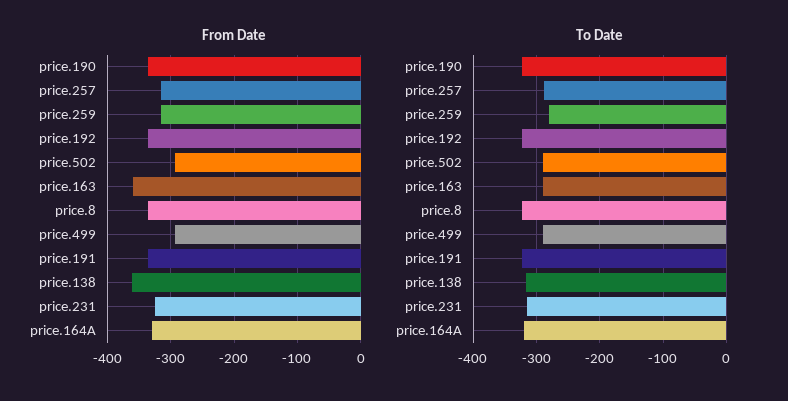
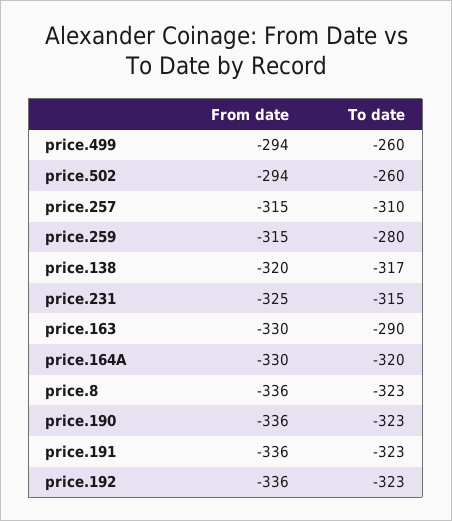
  {
    "From Date": {
      "price.190": -336,
      "price.257": -315,
      "price.259": -315,
      "price.192": -336,
      "price.502": -294,
-     "price.163": -360,
+     "price.163": -330,
      "price.8": -336,
      "price.499": -294,
      "price.191": -336,
-     "price.138": -360,
+     "price.138": -320,
      "price.231": -325,
      "price.164A": -330
    },
    "To Date": {
      "price.190": -323,
-     "price.257": -290,
+     "price.257": -310,
      "price.259": -280,
      "price.192": -323,
-     "price.502": -290,
+     "price.502": -260,
      "price.163": -290,
      "price.8": -323,
-     "price.499": -290,
+     "price.499": -260,
      "price.191": -323,
      "price.138": -317,
      "price.231": -315,
      "price.164A": -320
    }
  }

